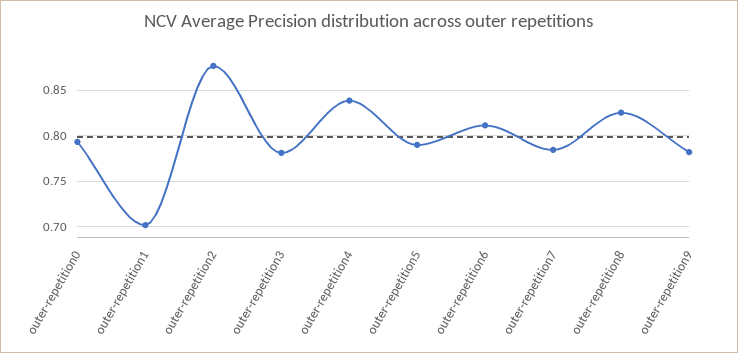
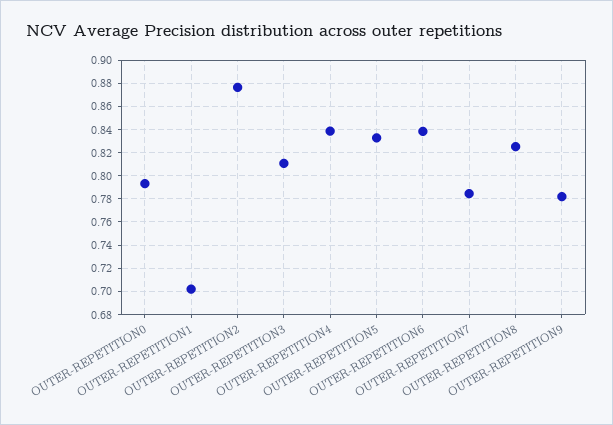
  {
    "outer-repetition0": 0.79,
    "outer-repetition1": 0.7,
    "outer-repetition2": 0.88,
-   "outer-repetition3": 0.78,
+   "outer-repetition3": 0.81,
    "outer-repetition4": 0.84,
-   "outer-repetition5": 0.79,
+   "outer-repetition5": 0.83,
-   "outer-repetition6": 0.81,
+   "outer-repetition6": 0.84,
    "outer-repetition7": 0.78,
    "outer-repetition8": 0.83,
    "outer-repetition9": 0.78
  }

